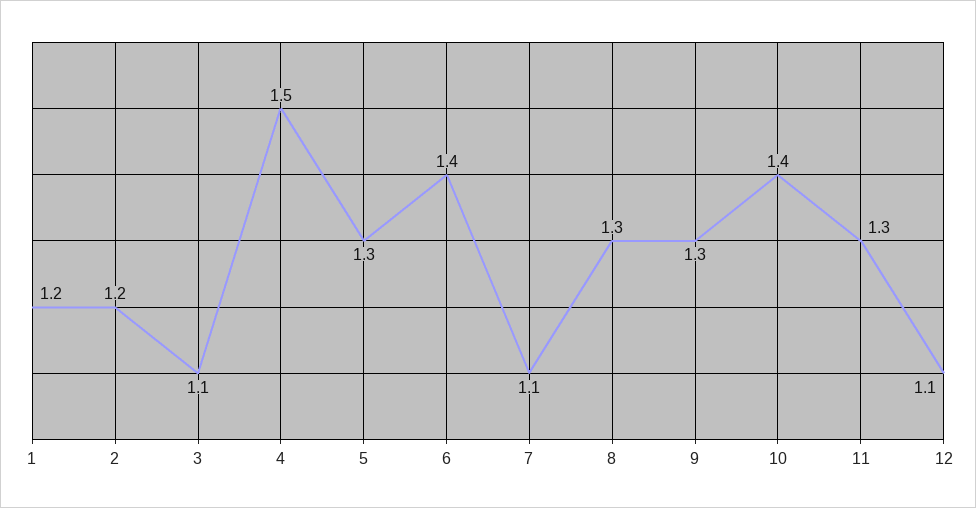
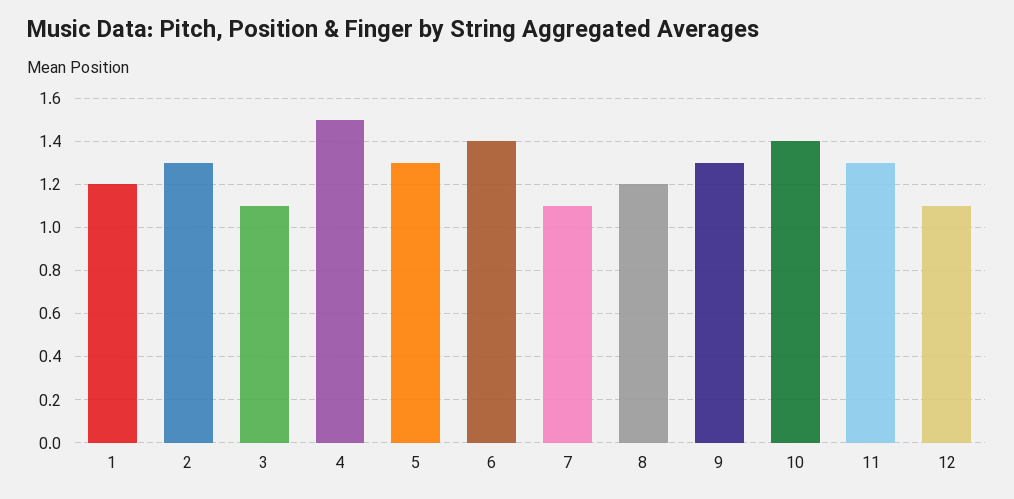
  {
    "1": 1.2,
-   "2": 1.2,
+   "2": 1.3,
    "3": 1.1,
    "4": 1.5,
    "5": 1.3,
    "6": 1.4,
    "7": 1.1,
-   "8": 1.3,
+   "8": 1.2,
    "9": 1.3,
    "10": 1.4,
    "11": 1.3,
    "12": 1.1
  }

